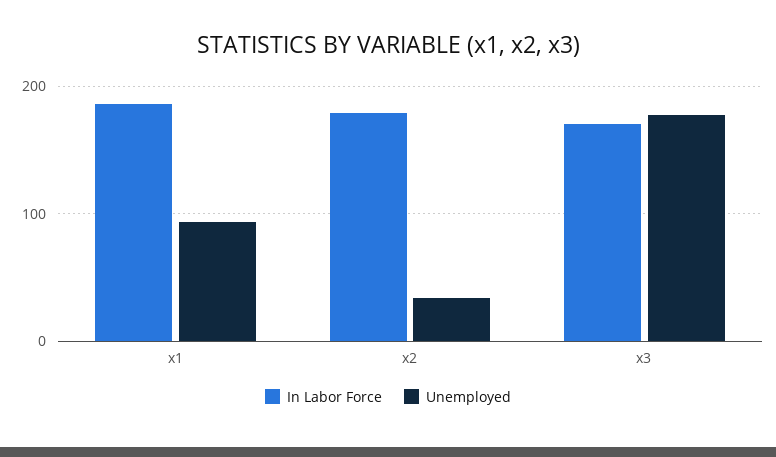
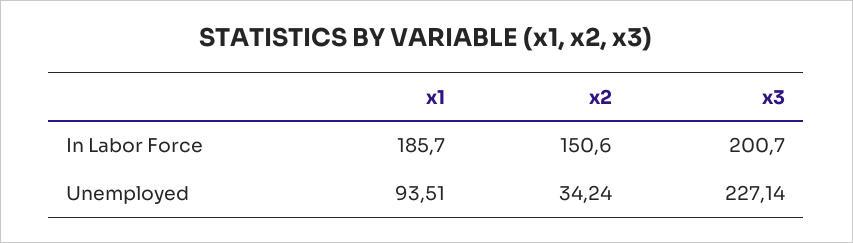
  {
    "In Labor Force": {
      "x1": 185.7,
-     "x2": 180,
+     "x2": 150.6,
-     "x3": 170
+     "x3": 200.7
    },
    "Unemployed": {
      "x1": 93.51,
      "x2": 34.24,
-     "x3": 180
+     "x3": 227.14
    }
  }

